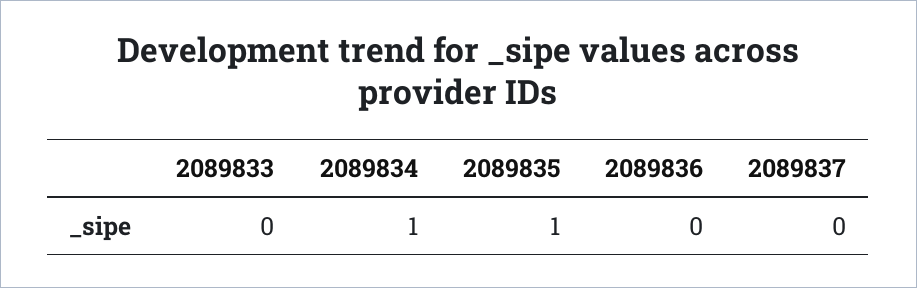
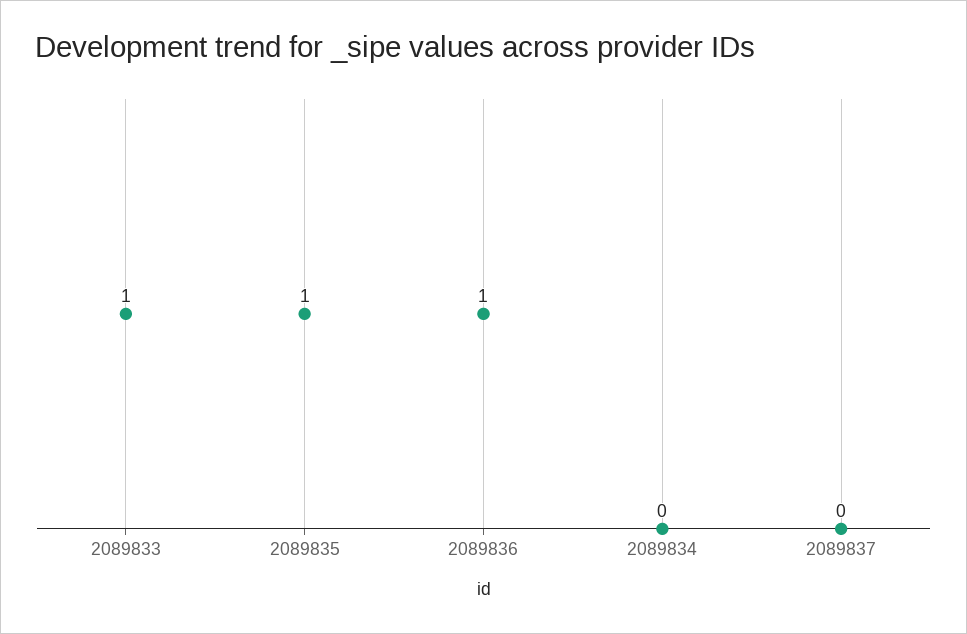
  {
-   "2089833": 0,
+   "2089833": 1,
-   "2089834": 1,
+   "2089834": 0,
    "2089835": 1,
-   "2089836": 0,
+   "2089836": 1,
    "2089837": 0
  }

